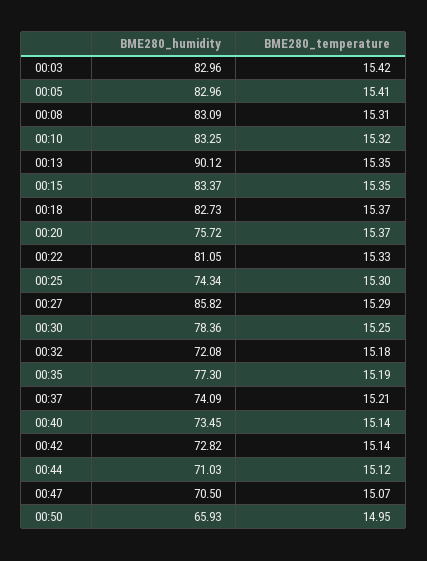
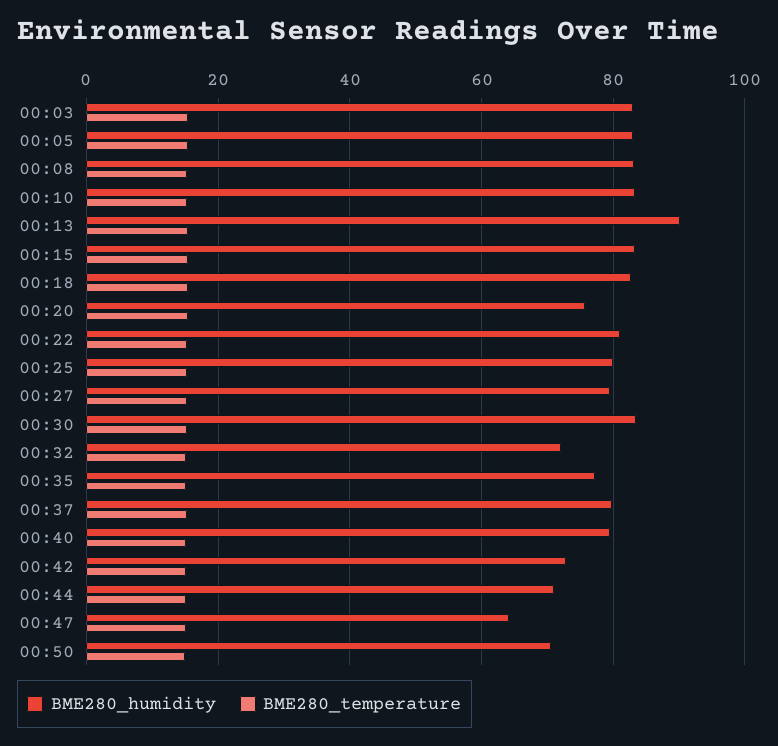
  {
    "BME280_humidity": {
      "00:03": 82.96,
      "00:05": 82.96,
      "00:08": 83.09,
      "00:10": 83.25,
      "00:13": 90.12,
      "00:15": 83.37,
      "00:18": 82.73,
      "00:20": 75.72,
      "00:22": 81.05,
-     "00:25": 74.34,
+     "00:25": 80,
-     "00:27": 85.82,
+     "00:27": 80,
-     "00:30": 78.36,
+     "00:30": 84,
      "00:32": 72.08,
      "00:35": 77.3,
-     "00:37": 74.09,
+     "00:37": 80,
-     "00:40": 73.45,
+     "00:40": 80,
      "00:42": 72.82,
      "00:44": 71.03,
-     "00:47": 70.5,
+     "00:47": 64,
-     "00:50": 65.93
+     "00:50": 70
    },
    "BME280_temperature": {
      "00:03": 15.42,
      "00:05": 15.41,
      "00:08": 15.31,
      "00:10": 15.32,
      "00:13": 15.35,
      "00:15": 15.35,
      "00:18": 15.37,
      "00:20": 15.37,
      "00:22": 15.33,
      "00:25": 15.3,
      "00:27": 15.29,
      "00:30": 15.25,
      "00:32": 15.18,
      "00:35": 15.19,
      "00:37": 15.21,
      "00:40": 15.14,
      "00:42": 15.14,
      "00:44": 15.12,
      "00:47": 15.07,
      "00:50": 14.95
    }
  }

